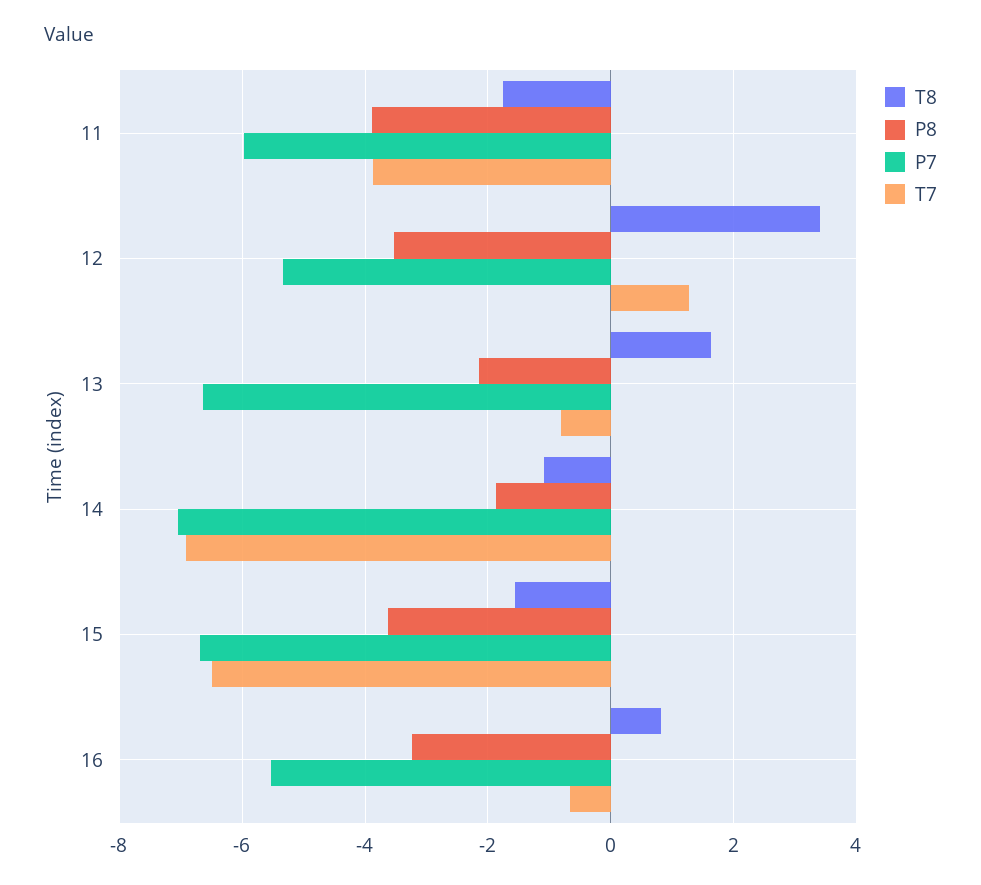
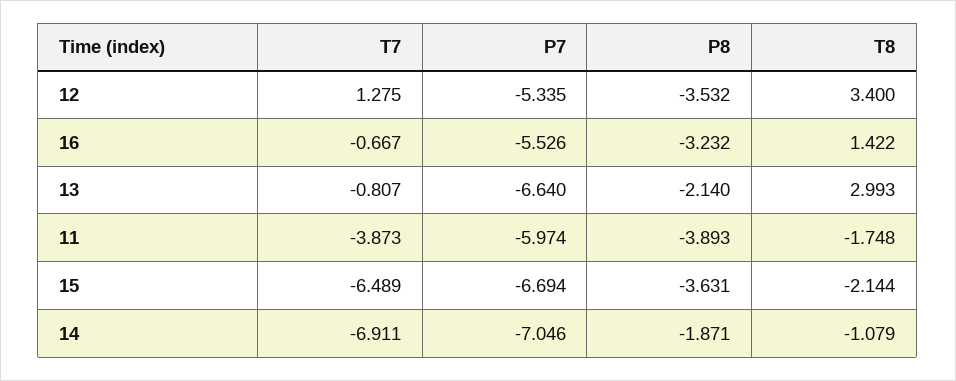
  {
    "T8": {
      "11": -1.748,
      "12": 3.4,
-     "13": 1.6,
+     "13": 2.993,
      "14": -1.079,
-     "15": -1.6,
+     "15": -2.144,
-     "16": 0.8
+     "16": 1.422
    },
    "P8": {
      "11": -3.893,
      "12": -3.532,
      "13": -2.14,
      "14": -1.871,
      "15": -3.631,
      "16": -3.232
    },
    "P7": {
      "11": -5.974,
      "12": -5.335,
      "13": -6.64,
      "14": -7.046,
      "15": -6.694,
      "16": -5.526
    },
    "T7": {
      "11": -3.873,
      "12": 1.275,
      "13": -0.807,
      "14": -6.911,
      "15": -6.489,
      "16": -0.667
    }
  }

